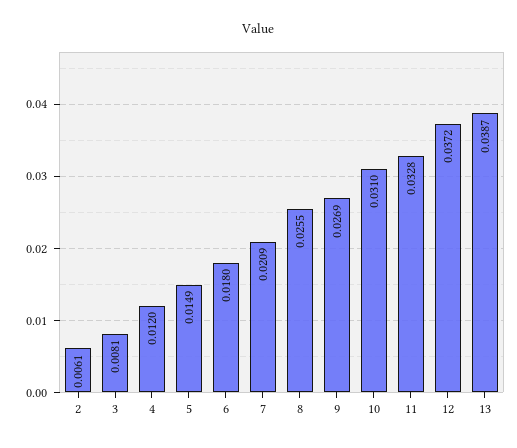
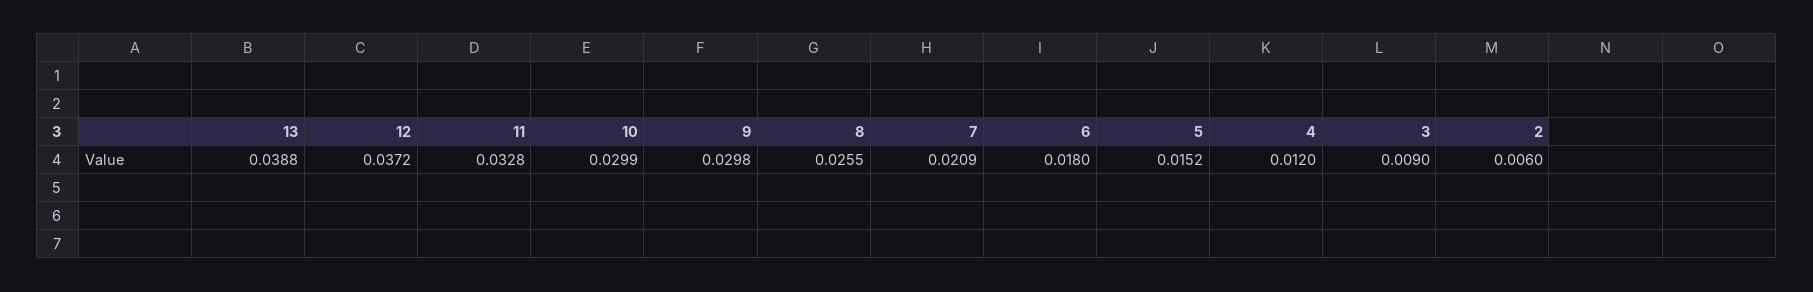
  {
-   "2": 0.0061,
+   "2": 0.006,
-   "3": 0.0081,
+   "3": 0.009,
    "4": 0.012,
-   "5": 0.0149,
+   "5": 0.0152,
    "6": 0.018,
    "7": 0.0209,
    "8": 0.0255,
-   "9": 0.0269,
+   "9": 0.0298,
-   "10": 0.031,
+   "10": 0.0299,
    "11": 0.0328,
    "12": 0.0372,
-   "13": 0.0387
+   "13": 0.0388
  }

